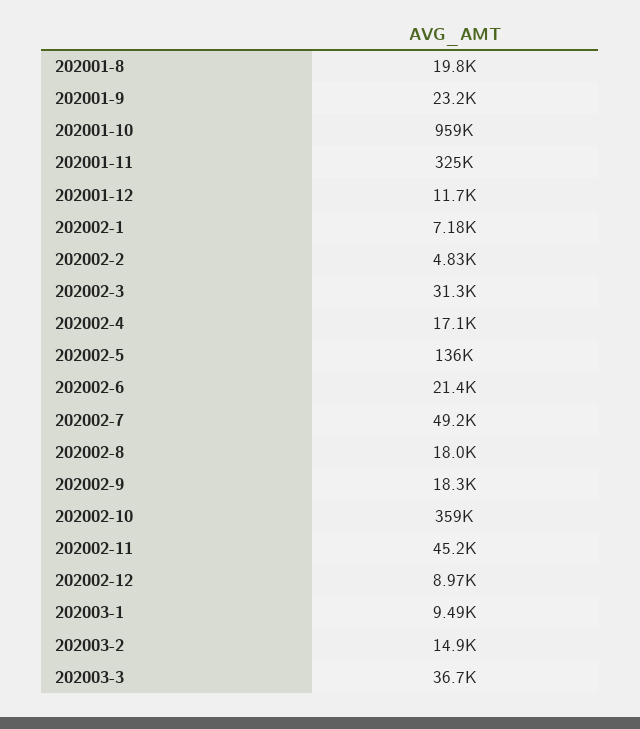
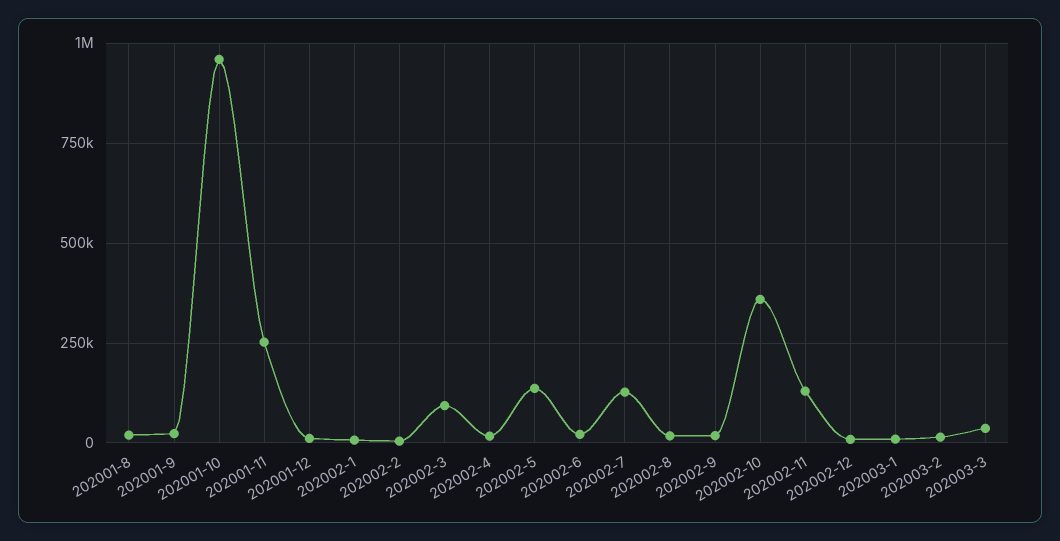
  {
    "202001-8": 19800,
    "202001-9": 23200,
    "202001-10": 959000,
-   "202001-11": 325000,
+   "202001-11": 250000,
    "202001-12": 11700,
    "202002-1": 7180,
    "202002-2": 4830,
-   "202002-3": 31300,
+   "202002-3": 100000,
    "202002-4": 17100,
    "202002-5": 136000,
    "202002-6": 21400,
-   "202002-7": 49200,
+   "202002-7": 125000,
    "202002-8": 18000,
    "202002-9": 18300,
    "202002-10": 359000,
-   "202002-11": 45200,
+   "202002-11": 125000,
    "202002-12": 8970,
    "202003-1": 9490,
    "202003-2": 14900,
    "202003-3": 36700
  }

